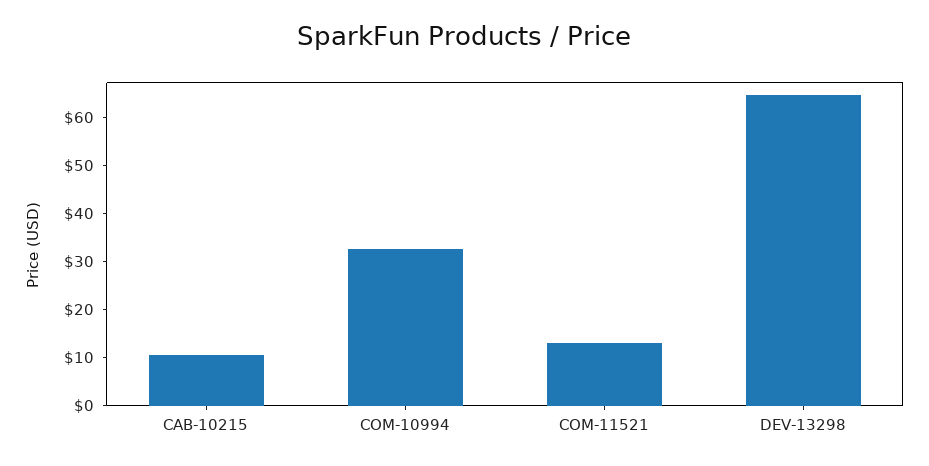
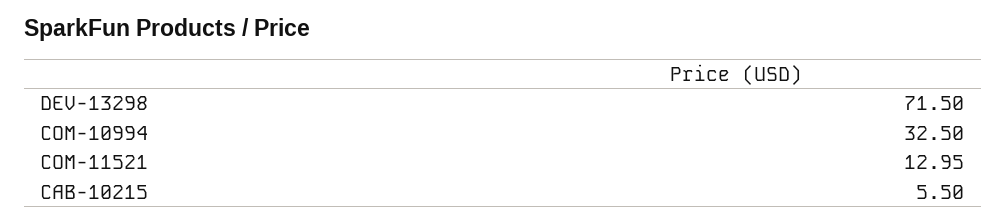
  {
-   "CAB-10215": 10,
+   "CAB-10215": 5.5,
    "COM-10994": 32.5,
    "COM-11521": 12.95,
-   "DEV-13298": 64
+   "DEV-13298": 71.5
  }

